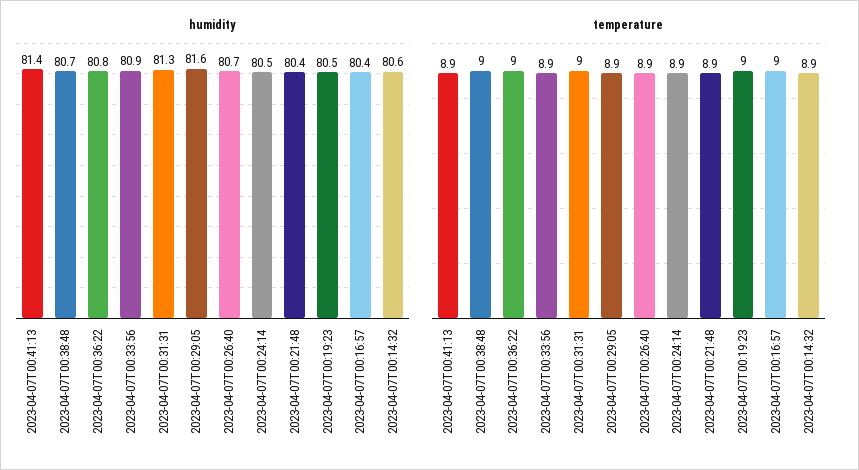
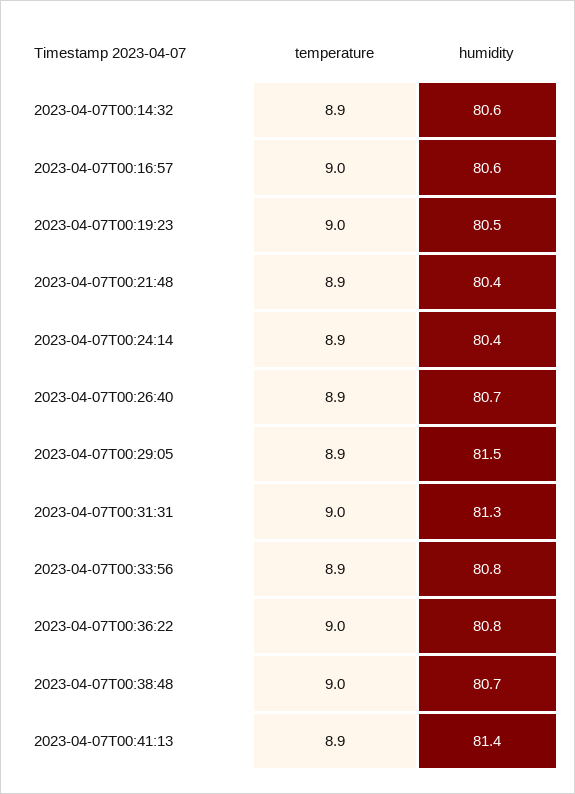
  {
    "humidity": {
      "2023-04-07T00:41:13": 81.4,
      "2023-04-07T00:38:48": 80.7,
      "2023-04-07T00:36:22": 80.8,
-     "2023-04-07T00:33:56": 80.9,
+     "2023-04-07T00:33:56": 80.8,
      "2023-04-07T00:31:31": 81.3,
-     "2023-04-07T00:29:05": 81.6,
+     "2023-04-07T00:29:05": 81.5,
      "2023-04-07T00:26:40": 80.7,
-     "2023-04-07T00:24:14": 80.5,
+     "2023-04-07T00:24:14": 80.4,
      "2023-04-07T00:21:48": 80.4,
      "2023-04-07T00:19:23": 80.5,
-     "2023-04-07T00:16:57": 80.4,
+     "2023-04-07T00:16:57": 80.6,
      "2023-04-07T00:14:32": 80.6
    },
    "temperature": {
      "2023-04-07T00:41:13": 8.9,
      "2023-04-07T00:38:48": 9,
      "2023-04-07T00:36:22": 9,
      "2023-04-07T00:33:56": 8.9,
      "2023-04-07T00:31:31": 9,
      "2023-04-07T00:29:05": 8.9,
      "2023-04-07T00:26:40": 8.9,
      "2023-04-07T00:24:14": 8.9,
      "2023-04-07T00:21:48": 8.9,
      "2023-04-07T00:19:23": 9,
      "2023-04-07T00:16:57": 9,
      "2023-04-07T00:14:32": 8.9
    }
  }

